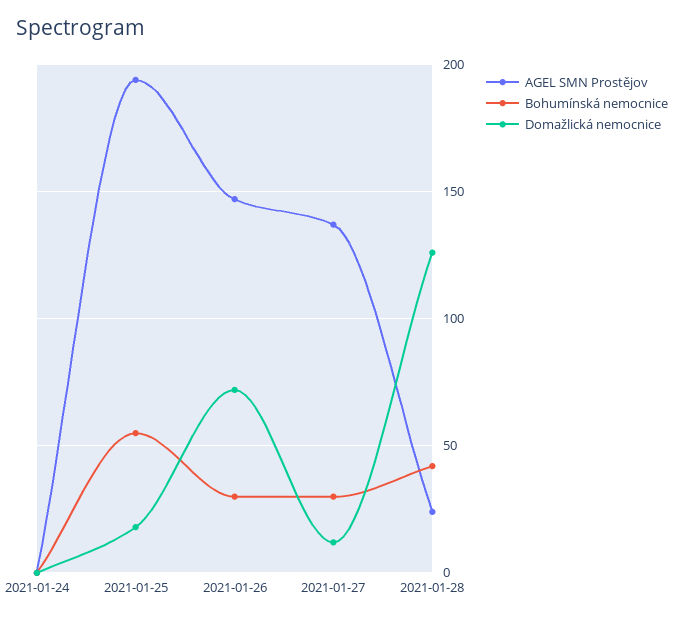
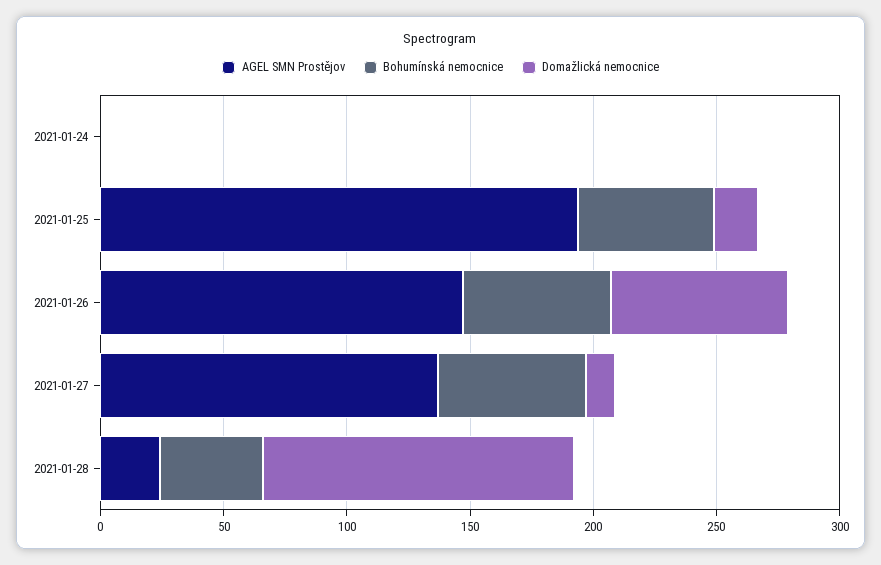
  {
    "AGEL SMN Prostějov": {
      "2021-01-24": 0,
      "2021-01-25": 195,
      "2021-01-26": 145,
      "2021-01-27": 135,
      "2021-01-28": 25
    },
    "Bohumínská nemocnice": {
      "2021-01-24": 0,
      "2021-01-25": 55,
-     "2021-01-26": 30,
+     "2021-01-26": 60,
-     "2021-01-27": 30,
+     "2021-01-27": 60,
      "2021-01-28": 40
    },
    "Domažlická nemocnice": {
      "2021-01-24": 0,
      "2021-01-25": 20,
      "2021-01-26": 70,
      "2021-01-27": 10,
      "2021-01-28": 125
    }
  }

